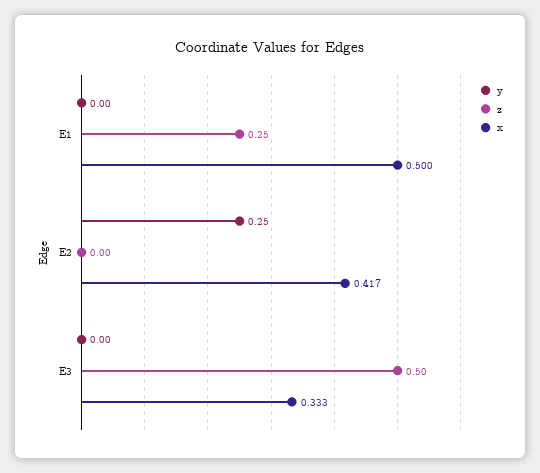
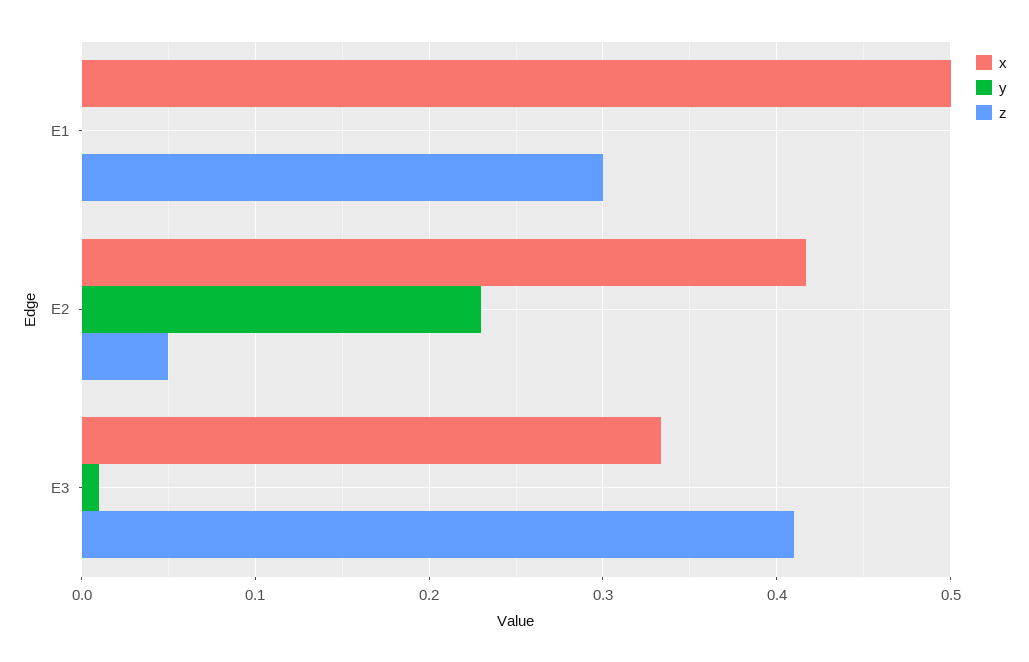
  {
    "y": {
      "E1": 0,
-     "E2": 0.25,
+     "E2": 0.23,
-     "E3": 0
+     "E3": 0.01
    },
    "z": {
-     "E1": 0.25,
+     "E1": 0.3,
-     "E2": 0,
+     "E2": 0.05,
-     "E3": 0.5
+     "E3": 0.41
    },
    "x": {
      "E1": 0.5,
      "E2": 0.417,
      "E3": 0.333
    }
  }

